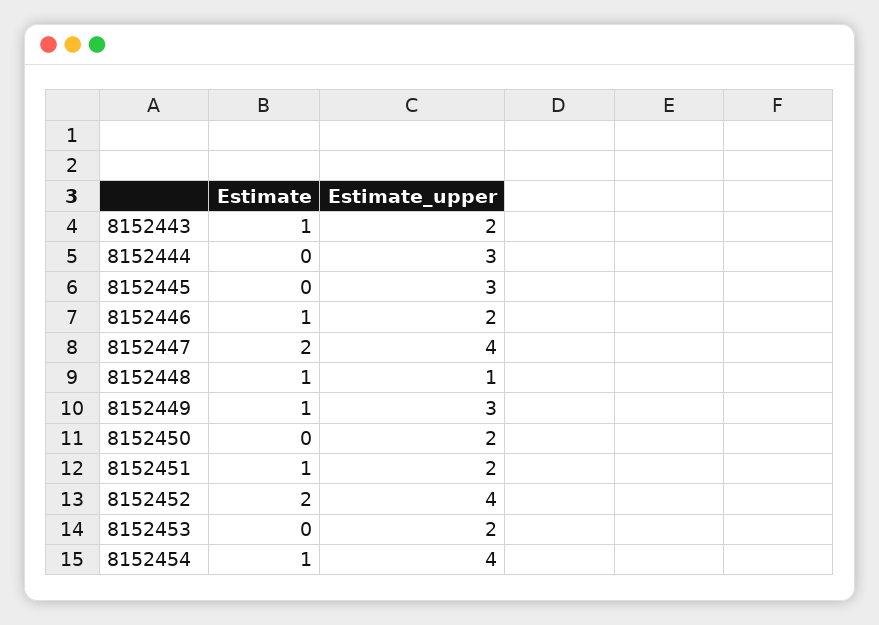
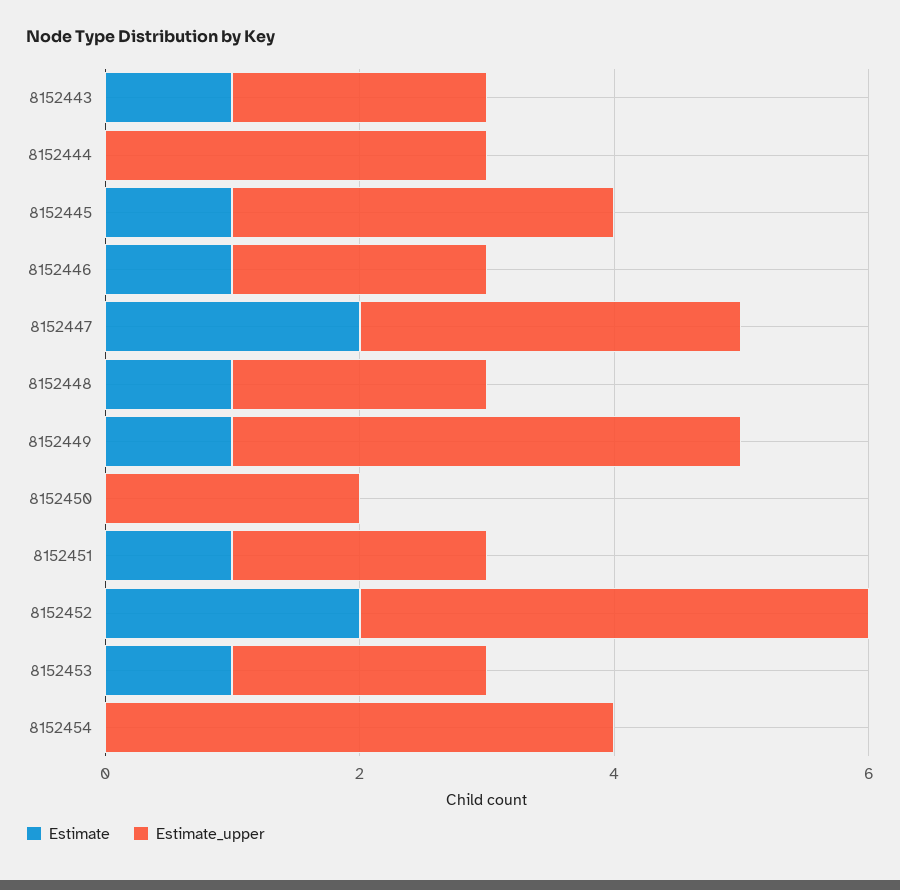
  {
    "Estimate": {
      "8152443": 1,
      "8152444": 0,
-     "8152445": 0,
+     "8152445": 1,
      "8152446": 1,
      "8152447": 2,
      "8152448": 1,
      "8152449": 1,
      "8152450": 0,
      "8152451": 1,
      "8152452": 2,
-     "8152453": 0,
+     "8152453": 1,
-     "8152454": 1
+     "8152454": 0
    },
    "Estimate_upper": {
      "8152443": 2,
      "8152444": 3,
      "8152445": 3,
      "8152446": 2,
-     "8152447": 4,
+     "8152447": 3,
-     "8152448": 1,
+     "8152448": 2,
-     "8152449": 3,
+     "8152449": 4,
      "8152450": 2,
      "8152451": 2,
      "8152452": 4,
      "8152453": 2,
      "8152454": 4
    }
  }

